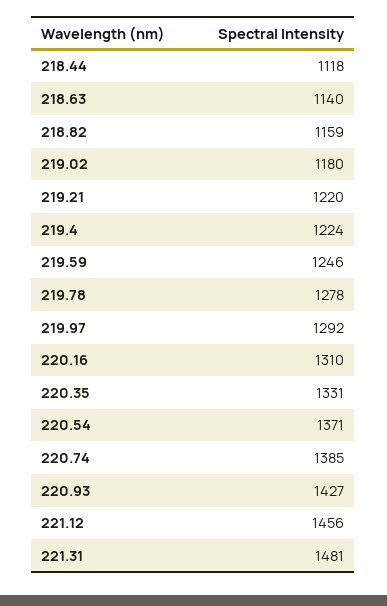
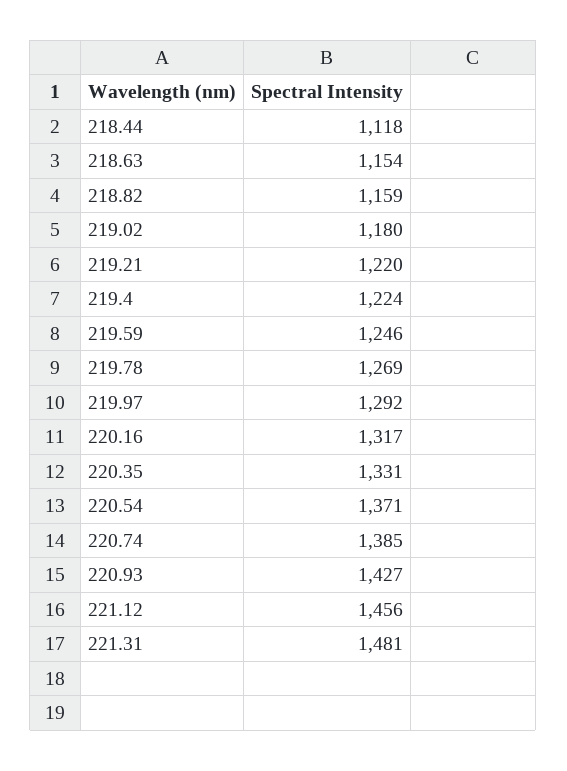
  {
    "218.44": 1118,
-   "218.63": 1140,
+   "218.63": 1154,
    "218.82": 1159,
    "219.02": 1180,
    "219.21": 1220,
    "219.4": 1224,
    "219.59": 1246,
-   "219.78": 1278,
+   "219.78": 1269,
    "219.97": 1292,
-   "220.16": 1310,
+   "220.16": 1317,
    "220.35": 1331,
    "220.54": 1371,
    "220.74": 1385,
    "220.93": 1427,
    "221.12": 1456,
    "221.31": 1481
  }

